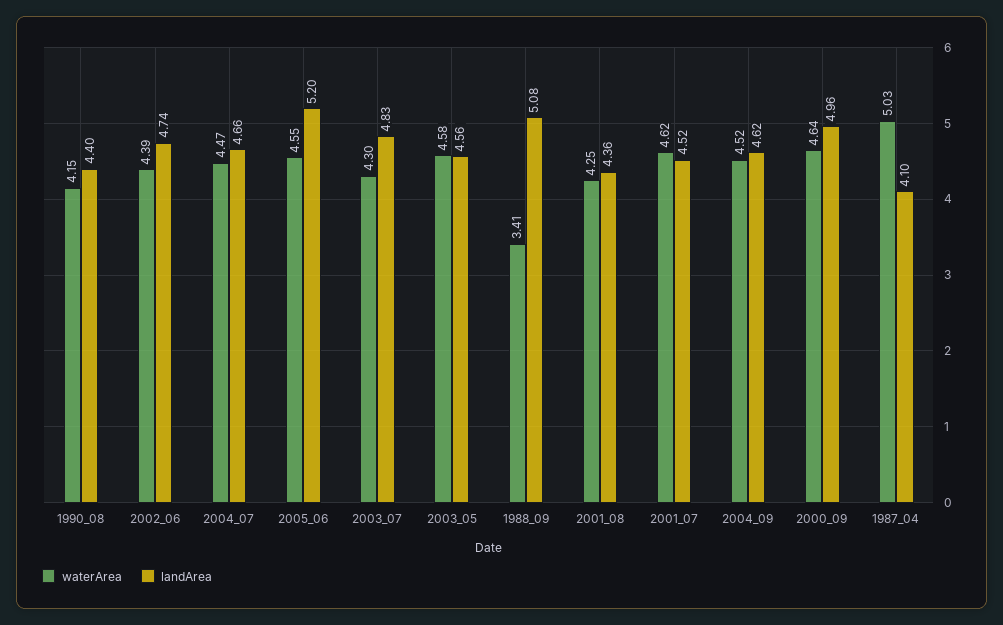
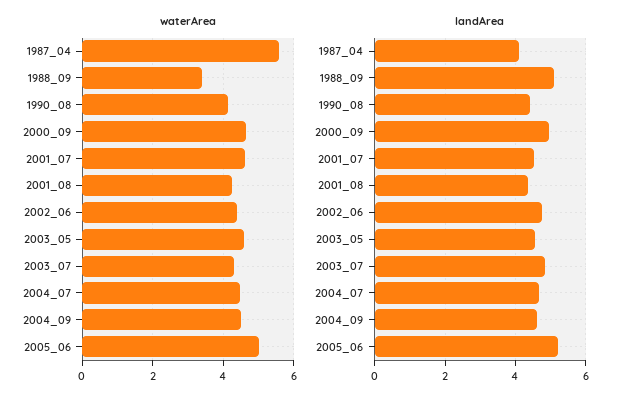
  {
    "waterArea": {
      "1990_08": 4.15,
      "2002_06": 4.39,
      "2004_07": 4.47,
-     "2005_06": 4.55,
+     "2005_06": 5,
      "2003_07": 4.3,
      "2003_05": 4.58,
      "1988_09": 3.41,
      "2001_08": 4.25,
      "2001_07": 4.62,
      "2004_09": 4.52,
      "2000_09": 4.64,
-     "1987_04": 5.03
+     "1987_04": 5.6
    },
    "landArea": {
      "1990_08": 4.4,
      "2002_06": 4.74,
      "2004_07": 4.66,
      "2005_06": 5.2,
      "2003_07": 4.83,
      "2003_05": 4.56,
      "1988_09": 5.08,
      "2001_08": 4.36,
      "2001_07": 4.52,
      "2004_09": 4.62,
      "2000_09": 4.96,
      "1987_04": 4.1
    }
  }

